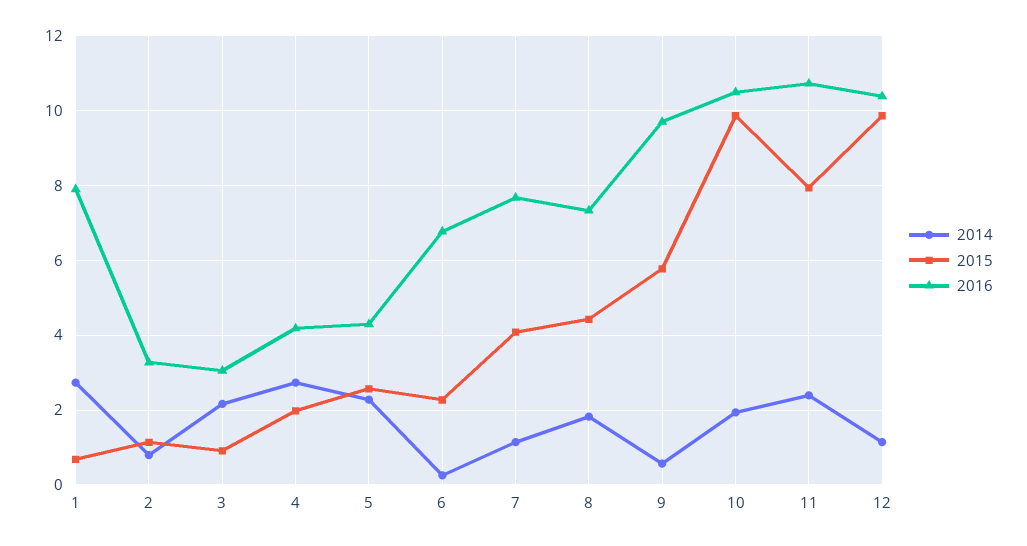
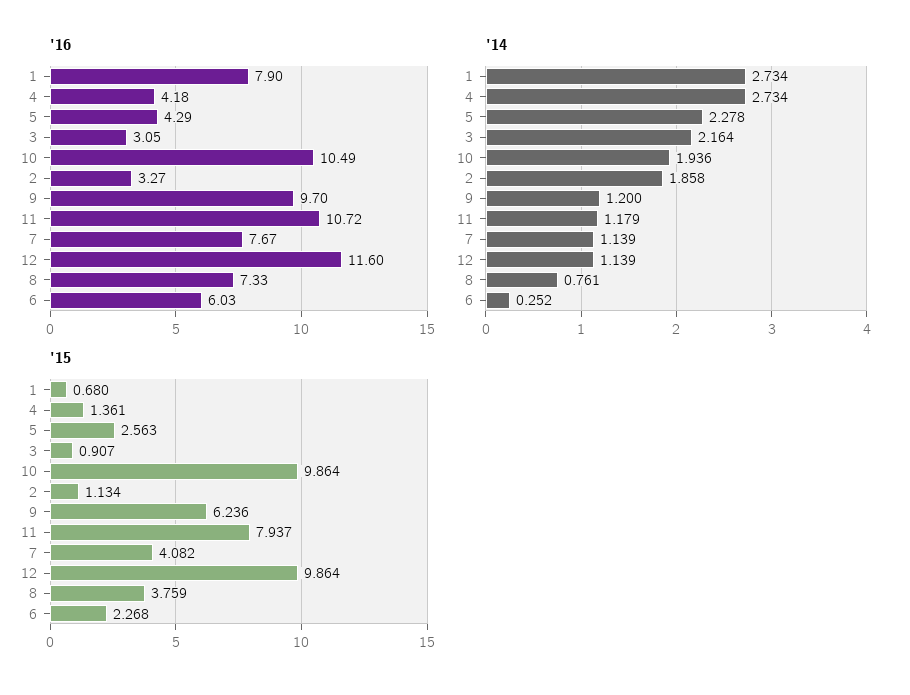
  {
    "2014": {
      "1": 2.734,
-     "2": 0.8,
+     "2": 1.858,
      "3": 2.164,
      "4": 2.734,
      "5": 2.278,
      "6": 0.252,
      "7": 1.139,
-     "8": 1.8,
+     "8": 0.761,
-     "9": 0.6,
+     "9": 1.2,
      "10": 1.936,
-     "11": 2.4,
+     "11": 1.179,
      "12": 1.139
    },
    "2015": {
      "1": 0.68,
      "2": 1.134,
      "3": 0.907,
-     "4": 2,
+     "4": 1.361,
      "5": 2.563,
      "6": 2.268,
      "7": 4.082,
-     "8": 4.4,
+     "8": 3.759,
-     "9": 5.8,
+     "9": 6.236,
      "10": 9.864,
      "11": 7.937,
      "12": 9.864
    },
    "2016": {
      "1": 7.9,
      "2": 3.27,
      "3": 3.05,
      "4": 4.18,
      "5": 4.29,
-     "6": 6.8,
+     "6": 6.03,
      "7": 7.67,
      "8": 7.33,
      "9": 9.7,
      "10": 10.49,
      "11": 10.72,
-     "12": 10.4
+     "12": 11.6
    }
  }

